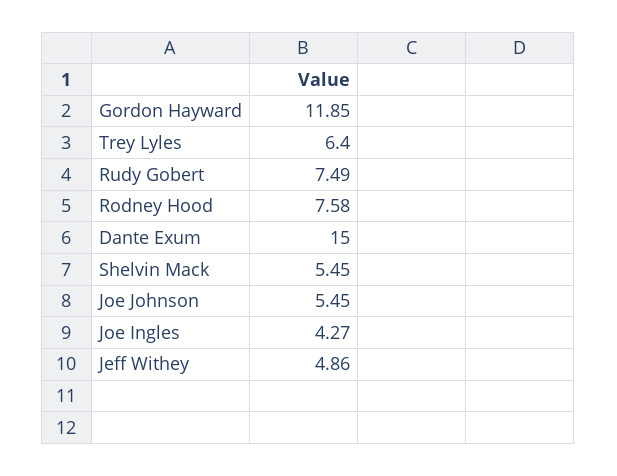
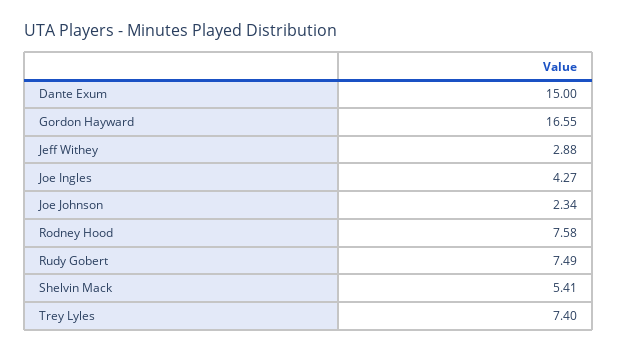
  {
-   "Gordon Hayward": 11.85,
+   "Gordon Hayward": 16.55,
-   "Trey Lyles": 6.4,
+   "Trey Lyles": 7.4,
    "Rudy Gobert": 7.49,
    "Rodney Hood": 7.58,
    "Dante Exum": 15,
-   "Shelvin Mack": 5.45,
+   "Shelvin Mack": 5.41,
-   "Joe Johnson": 5.45,
+   "Joe Johnson": 2.34,
    "Joe Ingles": 4.27,
-   "Jeff Withey": 4.86
+   "Jeff Withey": 2.88
  }

